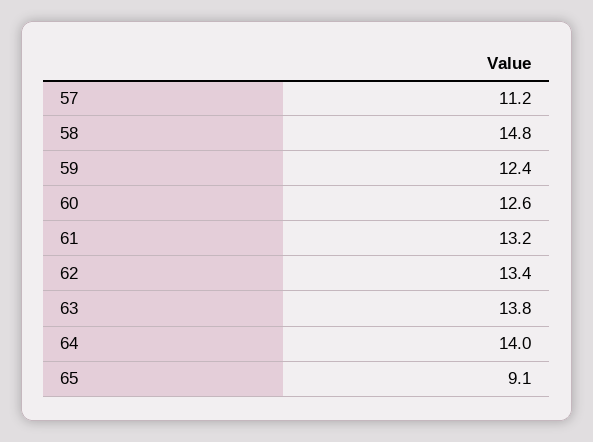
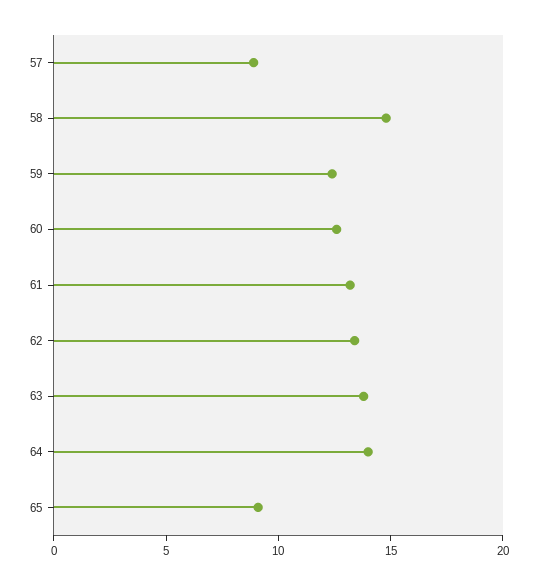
  {
-   "57": 11.2,
+   "57": 9,
    "58": 14.8,
    "59": 12.4,
    "60": 12.6,
    "61": 13.2,
    "62": 13.4,
    "63": 13.8,
    "64": 14,
    "65": 9.1
  }

